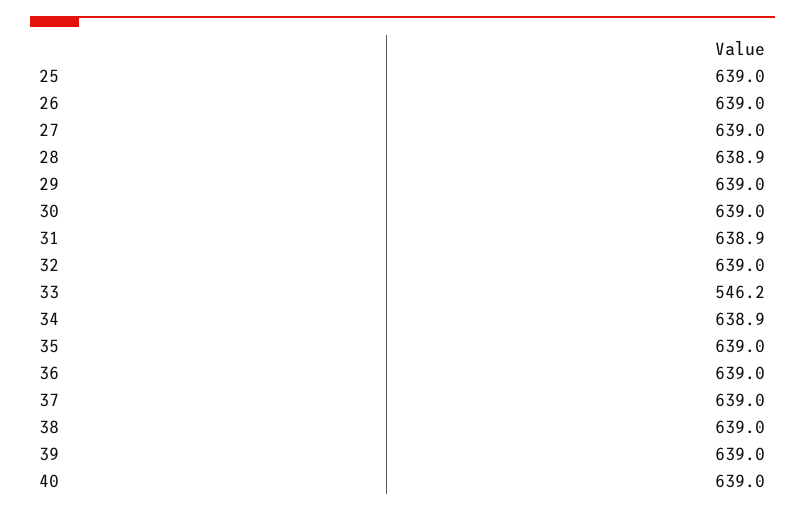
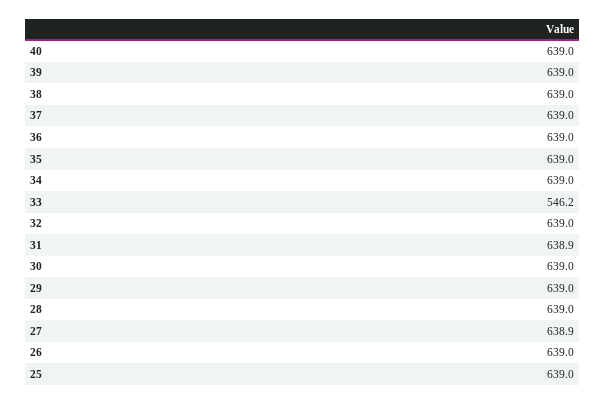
  {
    "25": 639,
    "26": 639,
-   "27": 639,
+   "27": 638.9,
-   "28": 638.9,
+   "28": 639,
    "29": 639,
    "30": 639,
    "31": 638.9,
    "32": 639,
    "33": 546.2,
-   "34": 638.9,
+   "34": 639,
    "35": 639,
    "36": 639,
    "37": 639,
    "38": 639,
    "39": 639,
    "40": 639
  }

